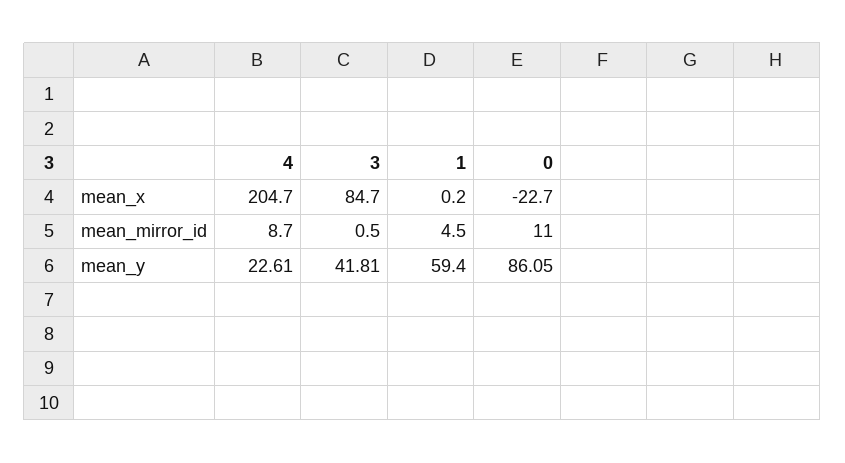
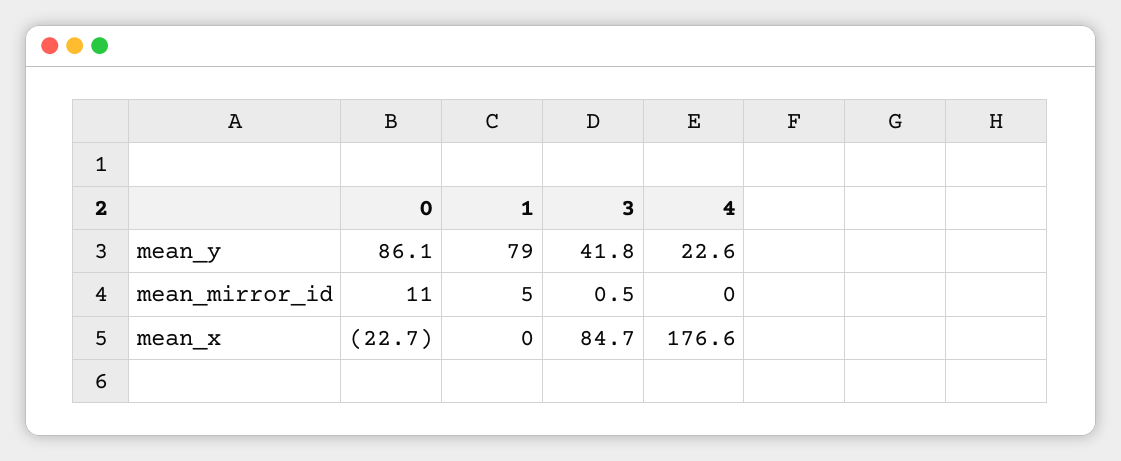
  {
    "4": {
-     "mean_x": 204.7,
+     "mean_x": 176.6,
-     "mean_mirror_id": 8.7,
+     "mean_mirror_id": 0,
      "mean_y": 22.61
    },
    "3": {
      "mean_x": 84.7,
      "mean_mirror_id": 0.5,
      "mean_y": 41.81
    },
    "1": {
      "mean_x": 0.2,
      "mean_mirror_id": 4.5,
-     "mean_y": 59.4
+     "mean_y": 79
    },
    "0": {
      "mean_x": -22.7,
      "mean_mirror_id": 11,
      "mean_y": 86.05
    }
  }

